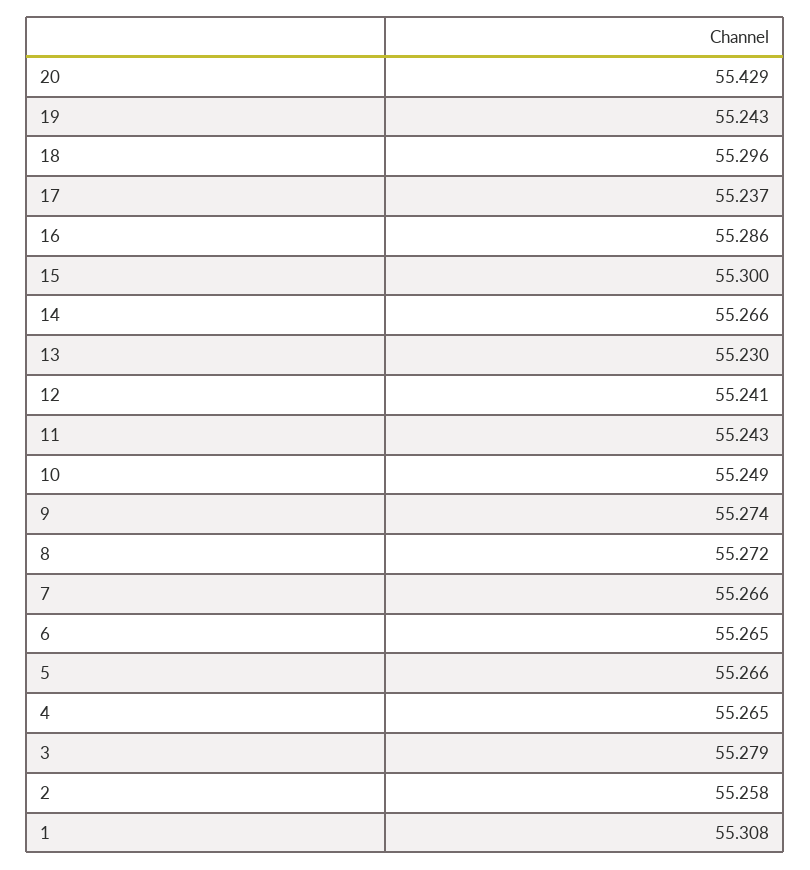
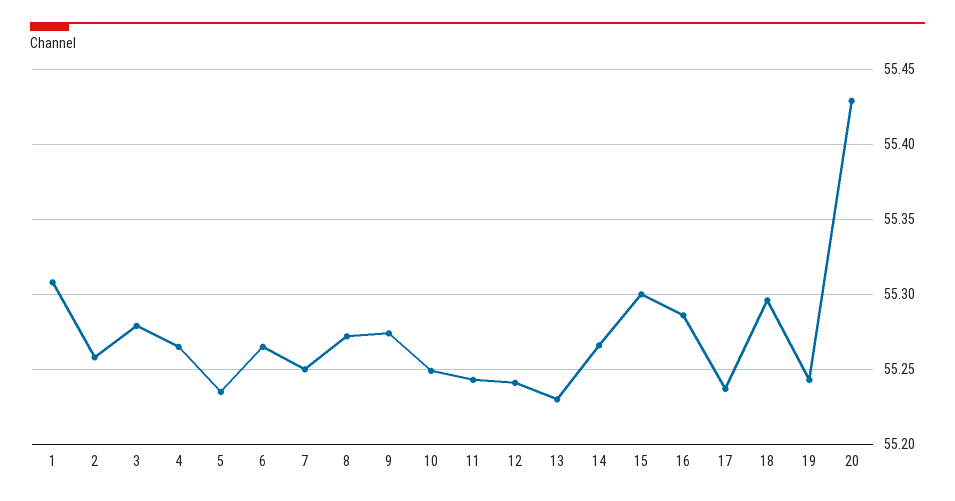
  {
    "20": 55.429,
    "19": 55.243,
    "18": 55.296,
    "17": 55.237,
    "16": 55.286,
    "15": 55.3,
    "14": 55.266,
    "13": 55.23,
    "12": 55.241,
    "11": 55.243,
    "10": 55.249,
    "9": 55.274,
    "8": 55.272,
-   "7": 55.266,
+   "7": 55.25,
    "6": 55.265,
-   "5": 55.266,
+   "5": 55.235,
    "4": 55.265,
    "3": 55.279,
    "2": 55.258,
    "1": 55.308
  }

